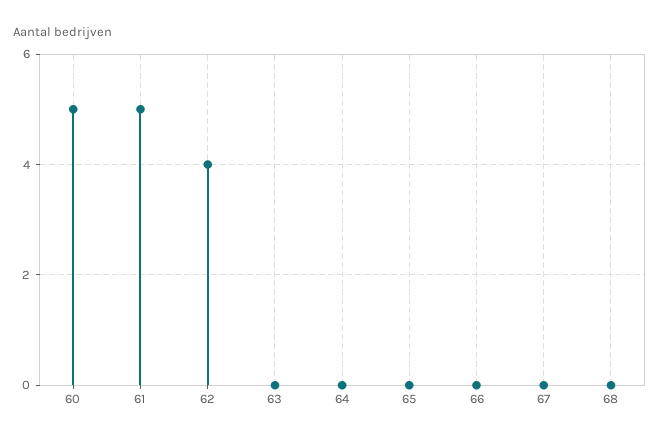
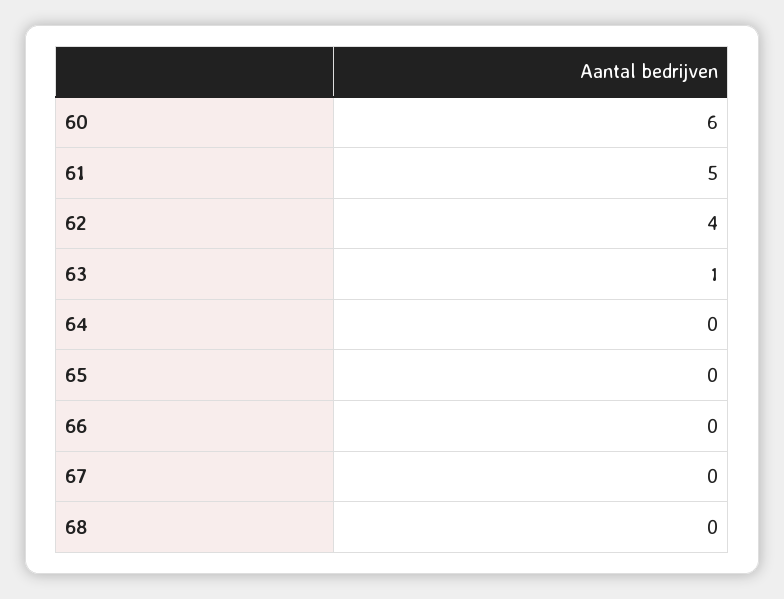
  {
-   "60": 5,
+   "60": 6,
    "61": 5,
    "62": 4,
-   "63": 0,
+   "63": 1,
    "64": 0,
    "65": 0,
    "66": 0,
    "67": 0,
    "68": 0
  }

